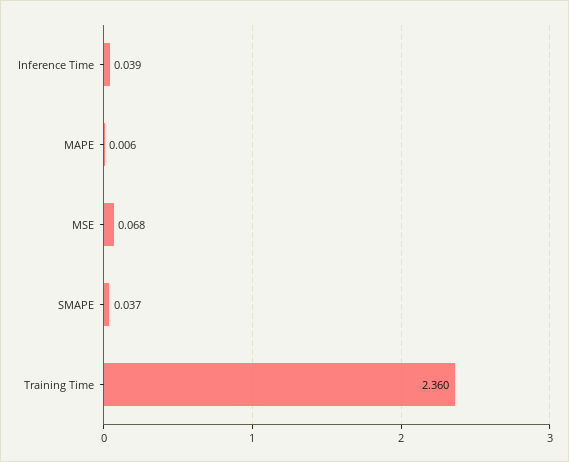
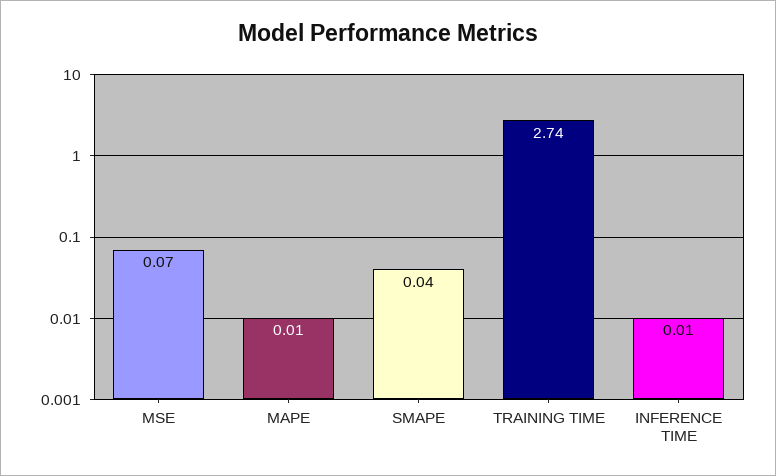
  {
-   "Inference Time": 0.039,
+   "Inference Time": 0.01,
    "MAPE": 0.006,
    "MSE": 0.068,
    "SMAPE": 0.037,
-   "Training Time": 2.36
+   "Training Time": 2.74
  }

